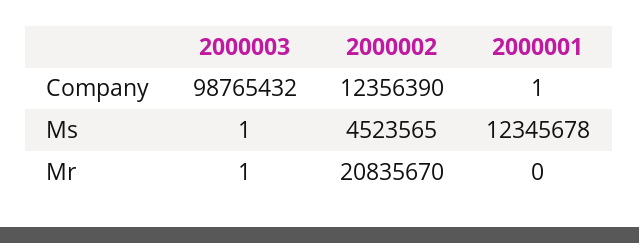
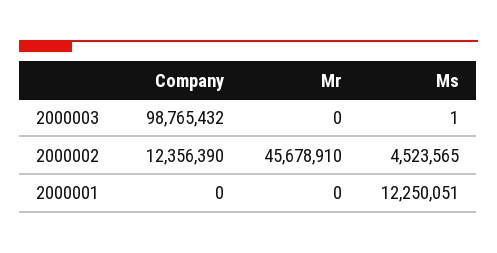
  {
    "2000003": {
      "Company": 98765432,
      "Ms": 1,
-     "Mr": 1
+     "Mr": 0
    },
    "2000002": {
      "Company": 12356390,
      "Ms": 4523565,
-     "Mr": 20835670
+     "Mr": 45678910
    },
    "2000001": {
-     "Company": 1,
+     "Company": 0,
-     "Ms": 12345678,
+     "Ms": 12250051,
      "Mr": 0
    }
  }

